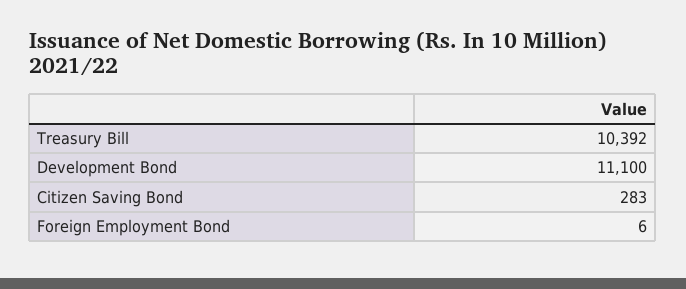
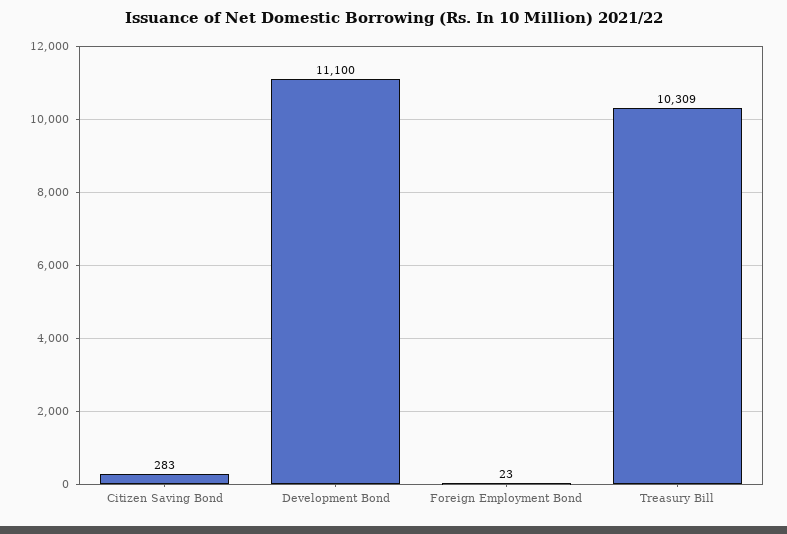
  {
-   "Treasury Bill": 10392,
+   "Treasury Bill": 10309,
    "Development Bond": 11100,
    "Citizen Saving Bond": 283,
-   "Foreign Employment Bond": 6
+   "Foreign Employment Bond": 23
  }

